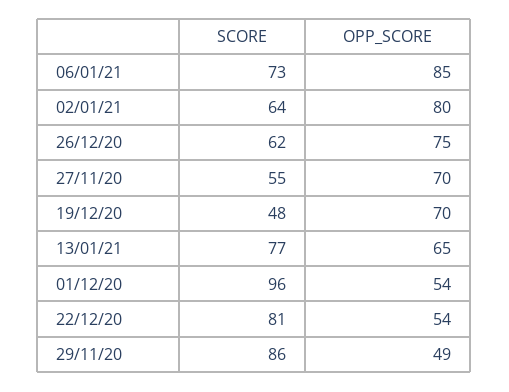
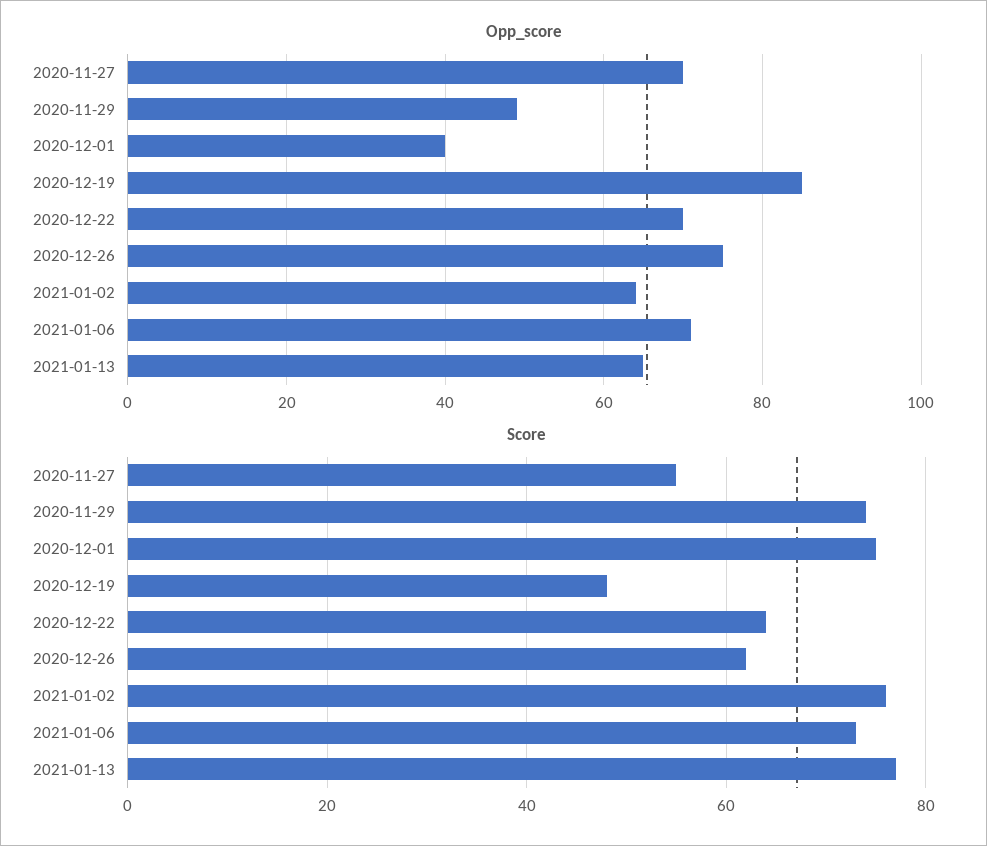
  {
    "SCORE": {
      "06/01/21": 73,
-     "02/01/21": 64,
+     "02/01/21": 75,
      "26/12/20": 62,
      "27/11/20": 55,
      "19/12/20": 48,
      "13/01/21": 77,
-     "01/12/20": 96,
+     "01/12/20": 75,
-     "22/12/20": 81,
+     "22/12/20": 65,
-     "29/11/20": 86
+     "29/11/20": 75
    },
    "OPP_SCORE": {
-     "06/01/21": 85,
+     "06/01/21": 70,
-     "02/01/21": 80,
+     "02/01/21": 65,
      "26/12/20": 75,
      "27/11/20": 70,
-     "19/12/20": 70,
+     "19/12/20": 85,
      "13/01/21": 65,
-     "01/12/20": 54,
+     "01/12/20": 40,
-     "22/12/20": 54,
+     "22/12/20": 70,
      "29/11/20": 49
    }
  }

